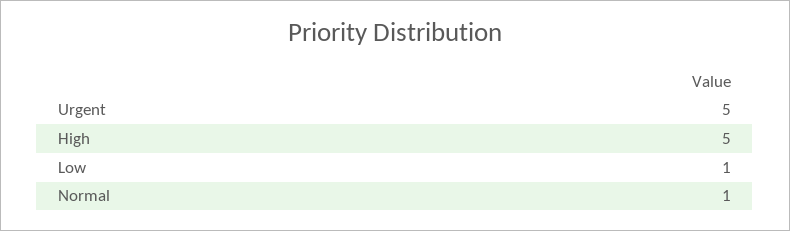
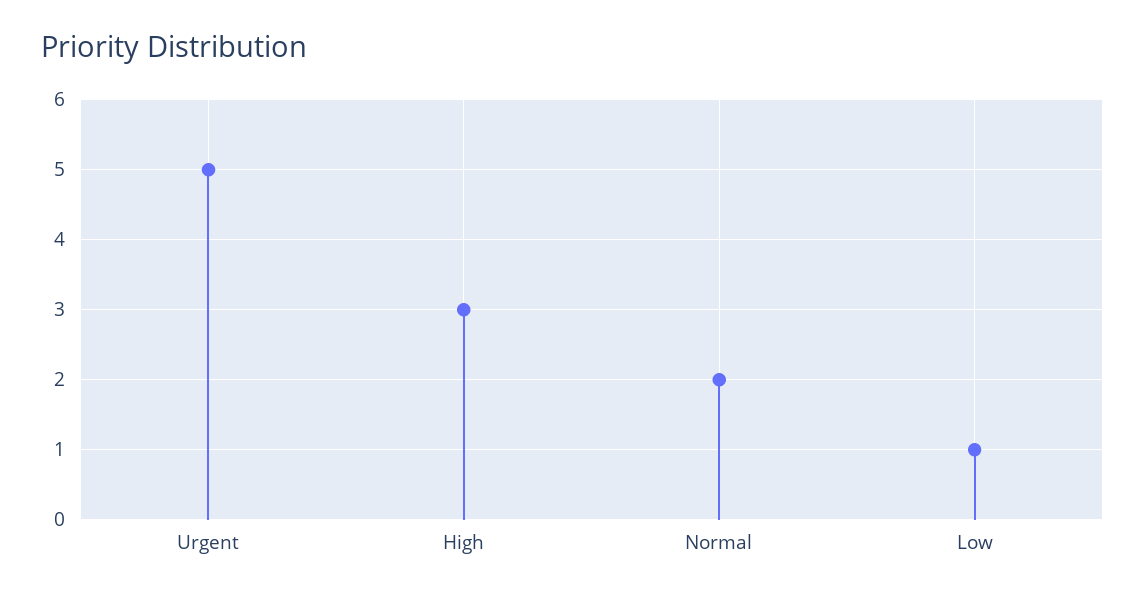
  {
    "Urgent": 5,
-   "High": 5,
+   "High": 3,
    "Low": 1,
-   "Normal": 1
+   "Normal": 2
  }

